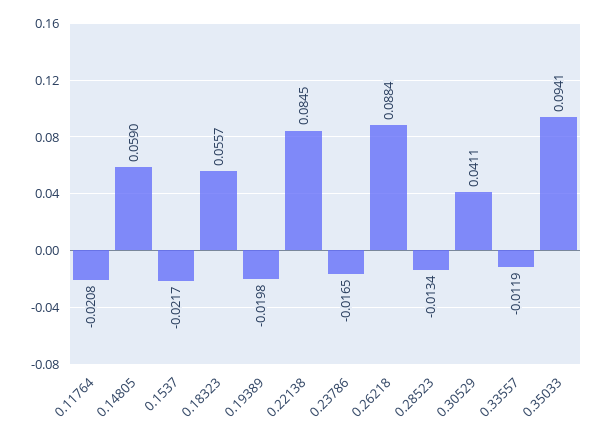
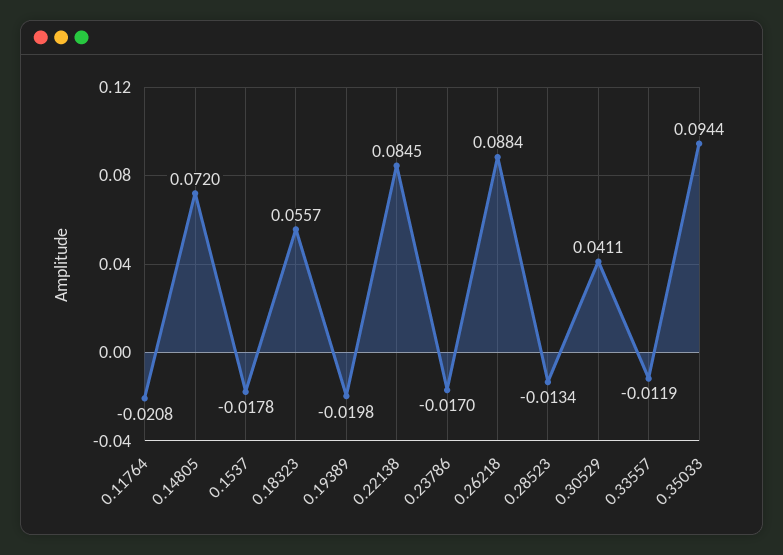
  {
    "0.11764": -0.0208,
-   "0.14805": 0.059,
+   "0.14805": 0.072,
-   "0.1537": -0.0217,
+   "0.1537": -0.0178,
    "0.18323": 0.0557,
    "0.19389": -0.0198,
    "0.22138": 0.0845,
-   "0.23786": -0.0165,
+   "0.23786": -0.017,
    "0.26218": 0.0884,
    "0.28523": -0.0134,
    "0.30529": 0.0411,
    "0.33557": -0.0119,
-   "0.35033": 0.0941
+   "0.35033": 0.0944
  }

